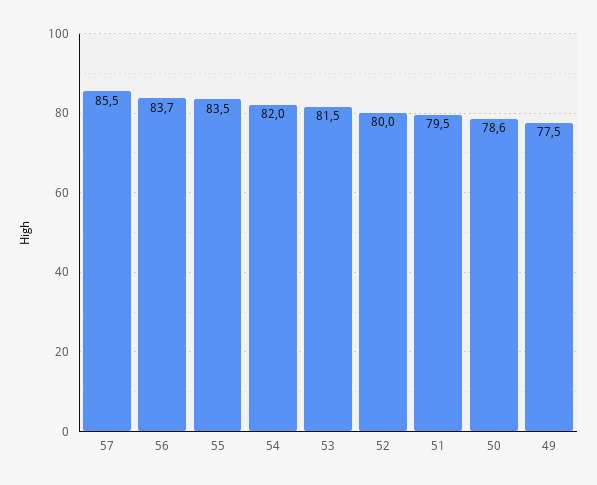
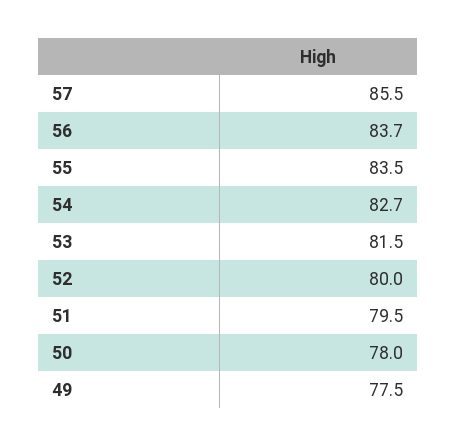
  {
    "57": 85.5,
    "56": 83.7,
    "55": 83.5,
-   "54": 82,
+   "54": 82.7,
    "53": 81.5,
    "52": 80,
    "51": 79.5,
-   "50": 78.6,
+   "50": 78,
    "49": 77.5
  }

